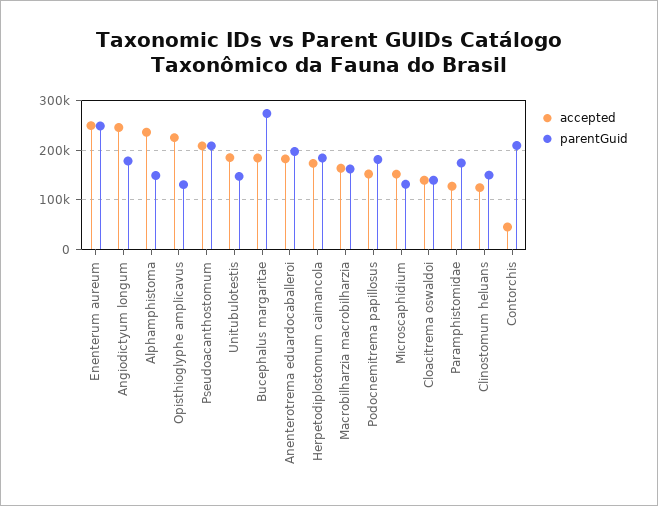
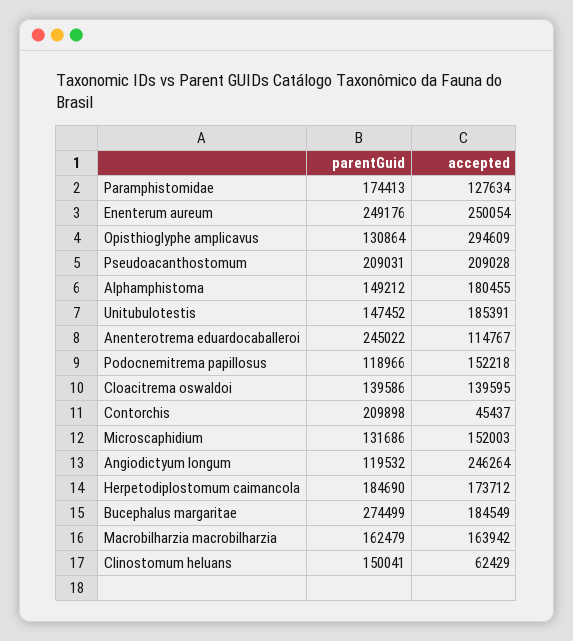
  {
    "accepted": {
      "Enenterum aureum": 250054,
      "Angiodictyum longum": 246264,
-     "Alphamphistoma": 240000,
+     "Alphamphistoma": 180455,
-     "Opisthioglyphe amplicavus": 220000,
+     "Opisthioglyphe amplicavus": 294609,
      "Pseudoacanthostomum": 209028,
      "Unitubulotestis": 185391,
      "Bucephalus margaritae": 184549,
-     "Anenterotrema eduardocaballeroi": 180000,
+     "Anenterotrema eduardocaballeroi": 114767,
      "Herpetodiplostomum caimancola": 173712,
      "Macrobilharzia macrobilharzia": 163942,
      "Podocnemitrema papillosus": 152218,
      "Microscaphidium": 152003,
      "Cloacitrema oswaldoi": 139595,
      "Paramphistomidae": 127634,
-     "Clinostomum heluans": 120000,
+     "Clinostomum heluans": 62429,
      "Contorchis": 45437
    },
    "parentGuid": {
      "Enenterum aureum": 249176,
-     "Angiodictyum longum": 180000,
+     "Angiodictyum longum": 119532,
      "Alphamphistoma": 149212,
      "Opisthioglyphe amplicavus": 130864,
      "Pseudoacanthostomum": 209031,
      "Unitubulotestis": 147452,
      "Bucephalus margaritae": 274499,
-     "Anenterotrema eduardocaballeroi": 200000,
+     "Anenterotrema eduardocaballeroi": 245022,
      "Herpetodiplostomum caimancola": 184690,
      "Macrobilharzia macrobilharzia": 162479,
-     "Podocnemitrema papillosus": 180000,
+     "Podocnemitrema papillosus": 118966,
      "Microscaphidium": 131686,
      "Cloacitrema oswaldoi": 139586,
      "Paramphistomidae": 174413,
      "Clinostomum heluans": 150041,
      "Contorchis": 209898
    }
  }

